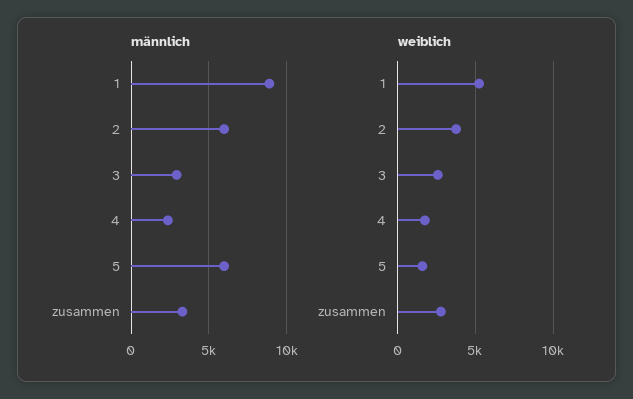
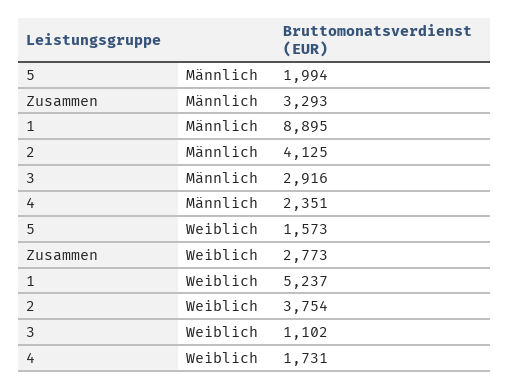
  {
    "männlich": {
      "1": 8895,
-     "2": 6000,
+     "2": 4125,
      "3": 2916,
      "4": 2351,
-     "5": 6000,
+     "5": 1994,
      "zusammen": 3293
    },
    "weiblich": {
      "1": 5237,
      "2": 3754,
-     "3": 2500,
+     "3": 1102,
      "4": 1731,
      "5": 1573,
      "zusammen": 2773
    }
  }

